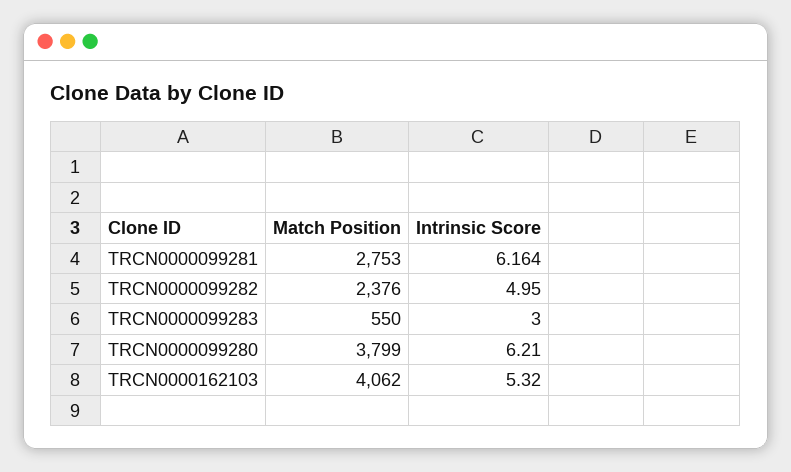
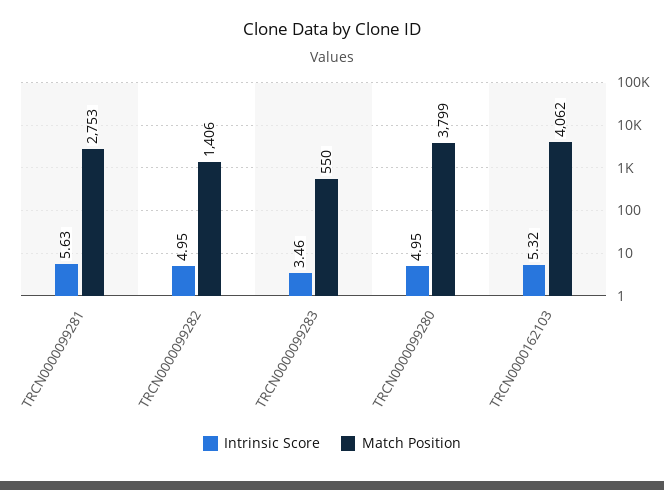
  {
    "Match Position": {
      "TRCN0000099281": 2753,
-     "TRCN0000099282": 2376,
+     "TRCN0000099282": 1406,
      "TRCN0000099283": 550,
      "TRCN0000099280": 3799,
      "TRCN0000162103": 4062
    },
    "Intrinsic Score": {
-     "TRCN0000099281": 6.164,
+     "TRCN0000099281": 5.63,
      "TRCN0000099282": 4.95,
-     "TRCN0000099283": 3,
+     "TRCN0000099283": 3.46,
-     "TRCN0000099280": 6.21,
+     "TRCN0000099280": 4.95,
      "TRCN0000162103": 5.32
    }
  }

